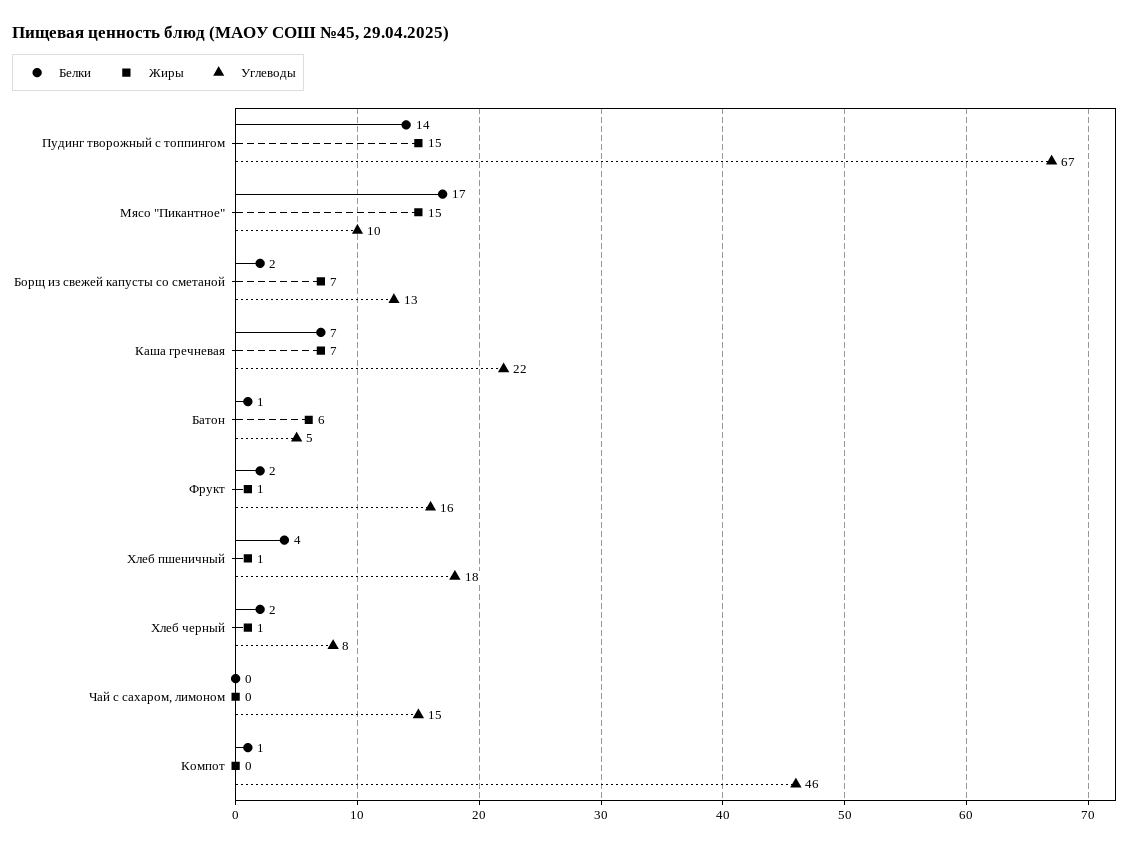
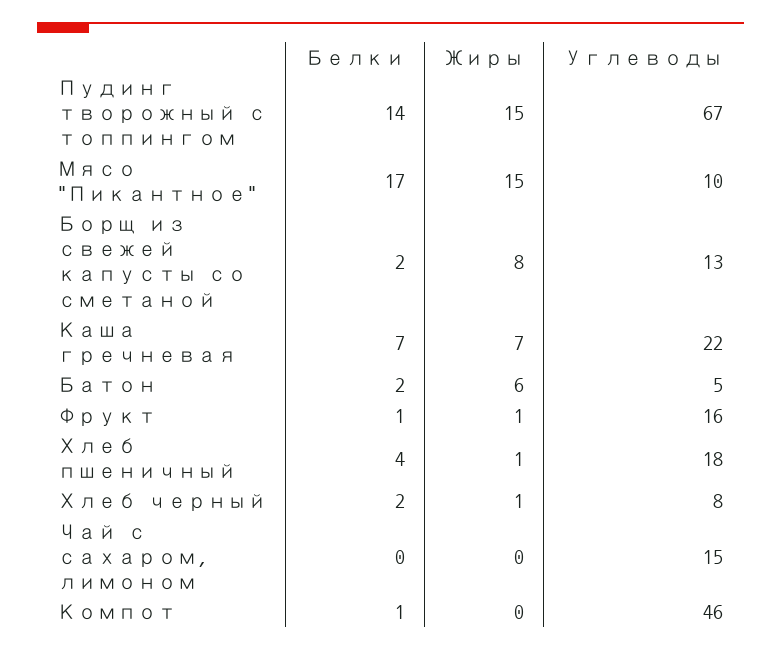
  {
    "Белки": {
      "Пудинг творожный с топпингом": 14,
      "Мясо \"Пикантное\"": 17,
      "Борщ из свежей капусты со сметаной": 2,
      "Каша гречневая": 7,
-     "Батон": 1,
+     "Батон": 2,
-     "Фрукт": 2,
+     "Фрукт": 1,
      "Хлеб пшеничный": 4,
      "Хлеб черный": 2,
      "Чай с сахаром, лимоном": 0,
      "Компот": 1
    },
    "Жиры": {
      "Пудинг творожный с топпингом": 15,
      "Мясо \"Пикантное\"": 15,
-     "Борщ из свежей капусты со сметаной": 7,
+     "Борщ из свежей капусты со сметаной": 8,
      "Каша гречневая": 7,
      "Батон": 6,
      "Фрукт": 1,
      "Хлеб пшеничный": 1,
      "Хлеб черный": 1,
      "Чай с сахаром, лимоном": 0,
      "Компот": 0
    },
    "Углеводы": {
      "Пудинг творожный с топпингом": 67,
      "Мясо \"Пикантное\"": 10,
      "Борщ из свежей капусты со сметаной": 13,
      "Каша гречневая": 22,
      "Батон": 5,
      "Фрукт": 16,
      "Хлеб пшеничный": 18,
      "Хлеб черный": 8,
      "Чай с сахаром, лимоном": 15,
      "Компот": 46
    }
  }

